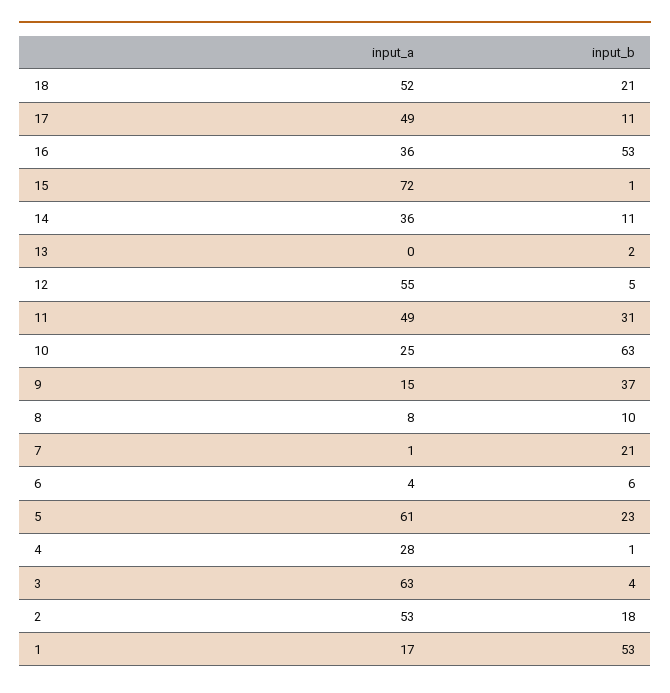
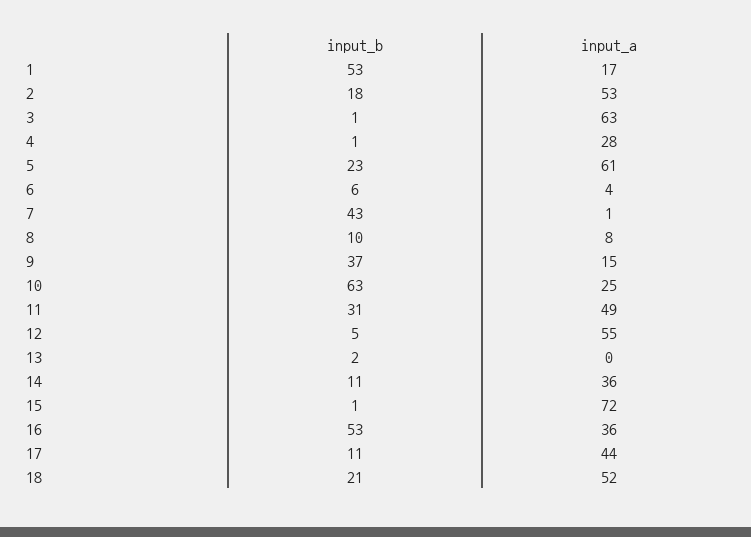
  {
    "input_a": {
      "18": 52,
-     "17": 49,
+     "17": 44,
      "16": 36,
      "15": 72,
      "14": 36,
      "13": 0,
      "12": 55,
      "11": 49,
      "10": 25,
      "9": 15,
      "8": 8,
      "7": 1,
      "6": 4,
      "5": 61,
      "4": 28,
      "3": 63,
      "2": 53,
      "1": 17
    },
    "input_b": {
      "18": 21,
      "17": 11,
      "16": 53,
      "15": 1,
      "14": 11,
      "13": 2,
      "12": 5,
      "11": 31,
      "10": 63,
      "9": 37,
      "8": 10,
-     "7": 21,
+     "7": 43,
      "6": 6,
      "5": 23,
      "4": 1,
-     "3": 4,
+     "3": 1,
      "2": 18,
      "1": 53
    }
  }

